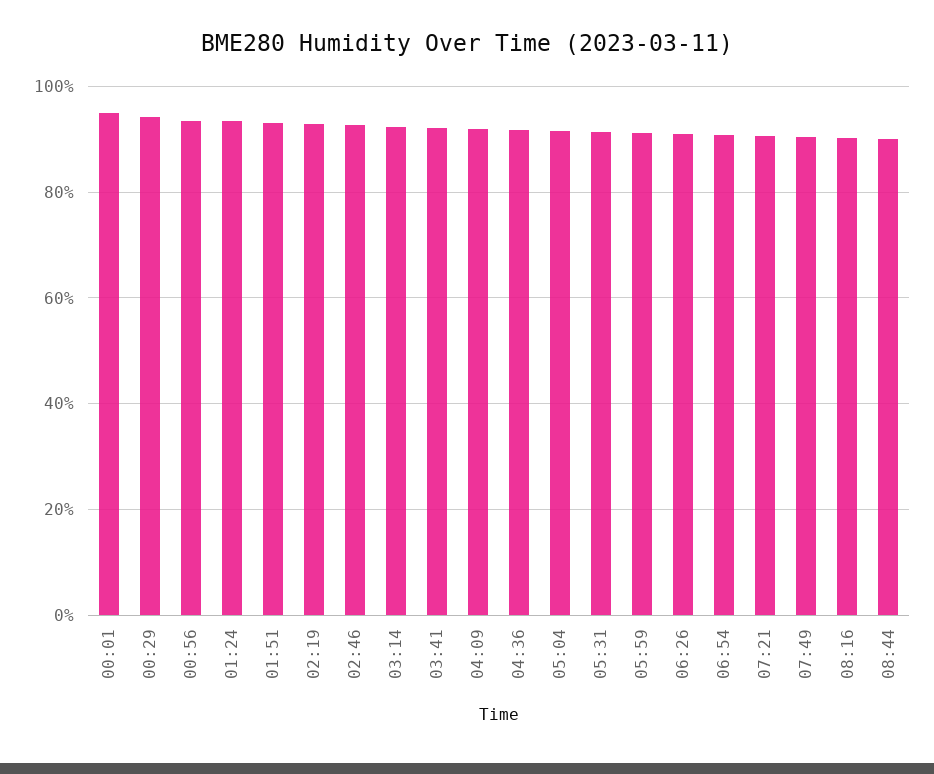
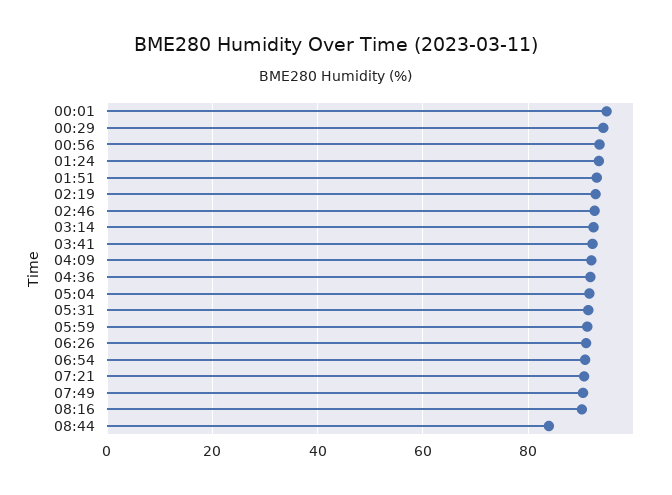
  {
    "00:01": 94,
    "00:29": 94,
    "00:56": 94,
    "01:24": 94,
    "01:51": 94,
    "02:19": 92,
    "02:46": 92,
    "03:14": 92,
    "03:41": 92,
    "04:09": 92,
    "04:36": 92,
    "05:04": 92,
    "05:31": 92,
    "05:59": 92,
    "06:26": 92,
    "06:54": 90,
    "07:21": 90,
    "07:49": 90,
    "08:16": 90,
-   "08:44": 90
+   "08:44": 84
  }

